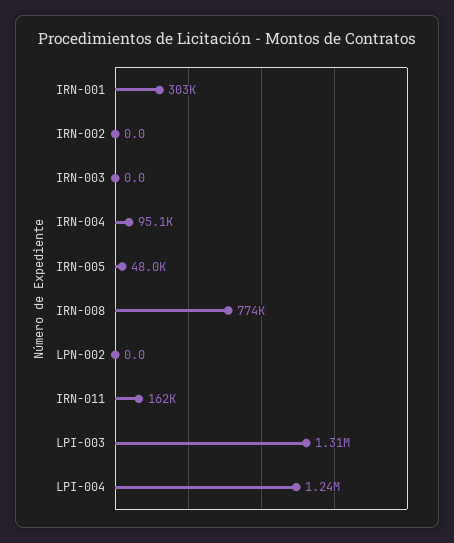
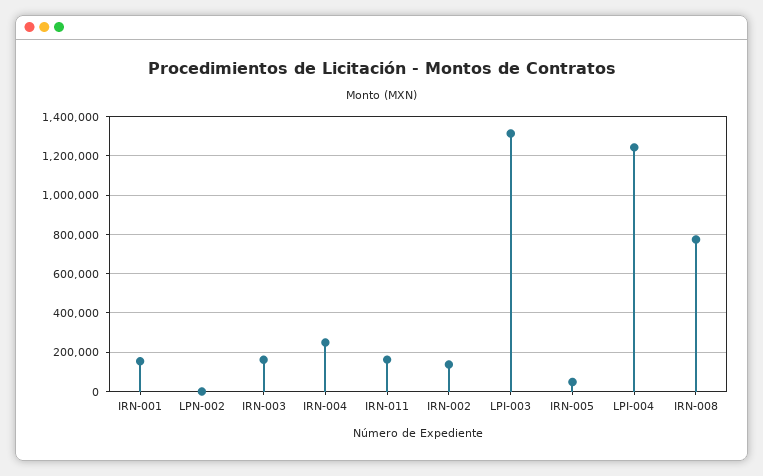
  {
-   "IRN-001": 303000,
+   "IRN-001": 150000,
-   "IRN-002": 0,
+   "IRN-002": 150000,
-   "IRN-003": 0,
+   "IRN-003": 150000,
-   "IRN-004": 95100,
+   "IRN-004": 250000,
    "IRN-005": 48000,
    "IRN-008": 774000,
    "LPN-002": 0,
    "IRN-011": 162000,
    "LPI-003": 1310000,
    "LPI-004": 1240000
  }

